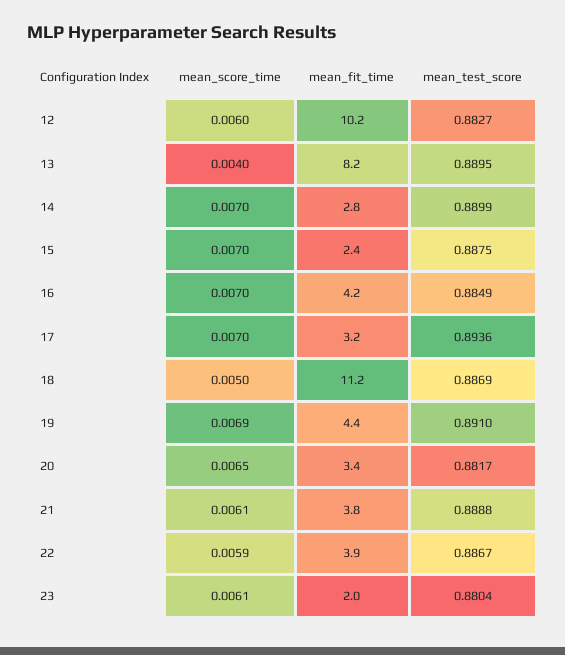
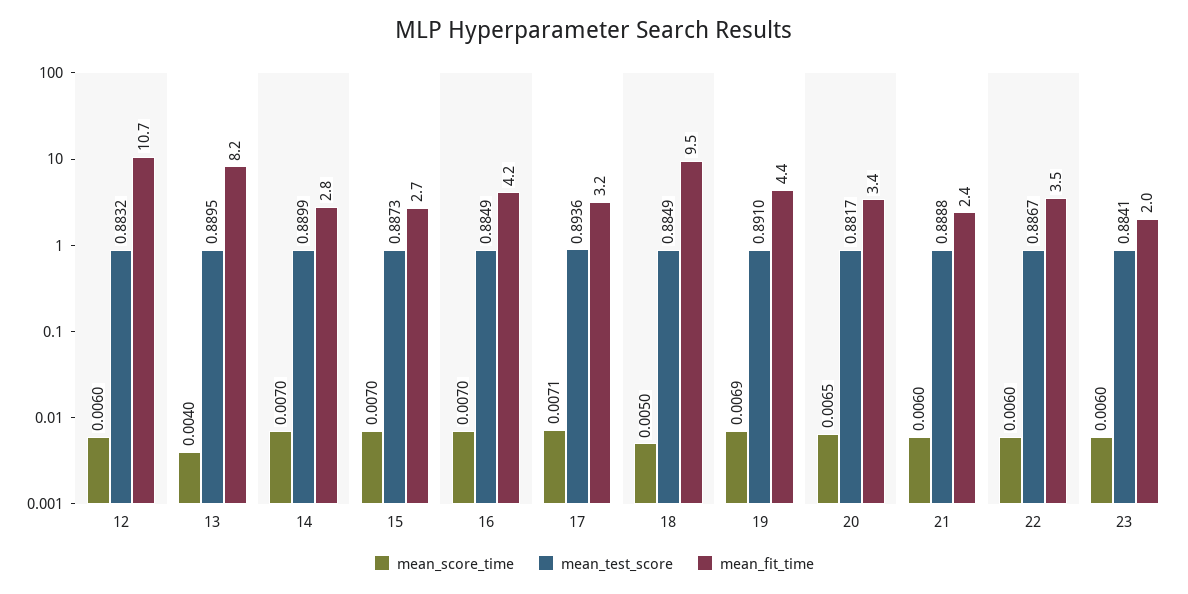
  {
    "mean_score_time": {
      "12": 0.006,
      "13": 0.004,
      "14": 0.007,
      "15": 0.007,
      "16": 0.007,
-     "17": 0.007,
+     "17": 0.0071,
      "18": 0.005,
      "19": 0.0069,
      "20": 0.0065,
-     "21": 0.0061,
+     "21": 0.006,
-     "22": 0.0059,
+     "22": 0.006,
-     "23": 0.0061
+     "23": 0.006
    },
    "mean_fit_time": {
-     "12": 10.2,
+     "12": 10.7,
      "13": 8.2,
      "14": 2.8,
-     "15": 2.4,
+     "15": 2.7,
      "16": 4.2,
      "17": 3.2,
-     "18": 11.2,
+     "18": 9.5,
      "19": 4.4,
      "20": 3.4,
-     "21": 3.8,
+     "21": 2.4,
-     "22": 3.9,
+     "22": 3.5,
      "23": 2
    },
    "mean_test_score": {
-     "12": 0.8827,
+     "12": 0.8832,
      "13": 0.8895,
      "14": 0.8899,
-     "15": 0.8875,
+     "15": 0.8873,
      "16": 0.8849,
      "17": 0.8936,
-     "18": 0.8869,
+     "18": 0.8849,
      "19": 0.891,
      "20": 0.8817,
      "21": 0.8888,
      "22": 0.8867,
-     "23": 0.8804
+     "23": 0.8841
    }
  }

